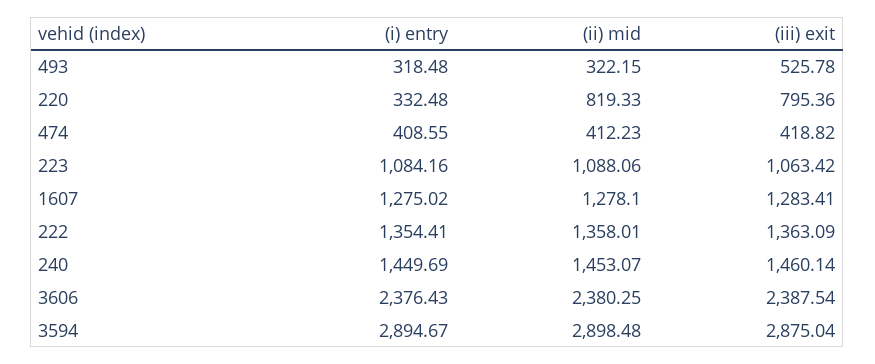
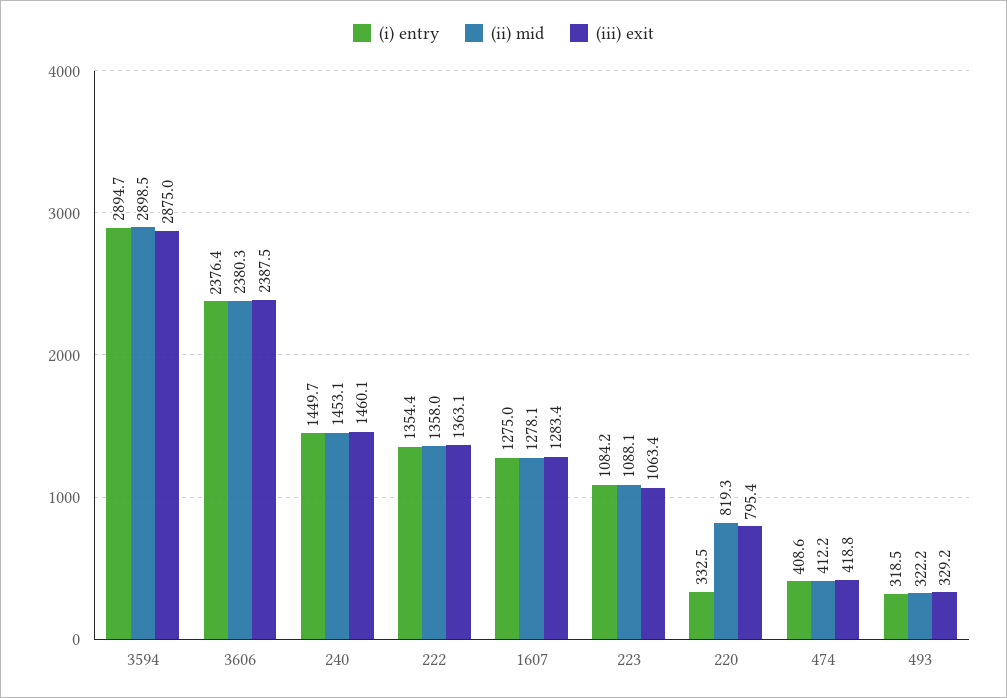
  {
    "(i) entry": {
      "493": 318.48,
      "220": 332.48,
      "474": 408.55,
      "223": 1084.16,
      "1607": 1275.02,
      "222": 1354.41,
      "240": 1449.69,
      "3606": 2376.43,
      "3594": 2894.67
    },
    "(ii) mid": {
      "493": 322.15,
      "220": 819.33,
      "474": 412.23,
      "223": 1088.06,
      "1607": 1278.1,
      "222": 1358.01,
      "240": 1453.07,
      "3606": 2380.25,
      "3594": 2898.48
    },
    "(iii) exit": {
-     "493": 525.78,
+     "493": 329.2,
      "220": 795.36,
      "474": 418.82,
      "223": 1063.42,
      "1607": 1283.41,
      "222": 1363.09,
      "240": 1460.14,
      "3606": 2387.54,
      "3594": 2875.04
    }
  }

